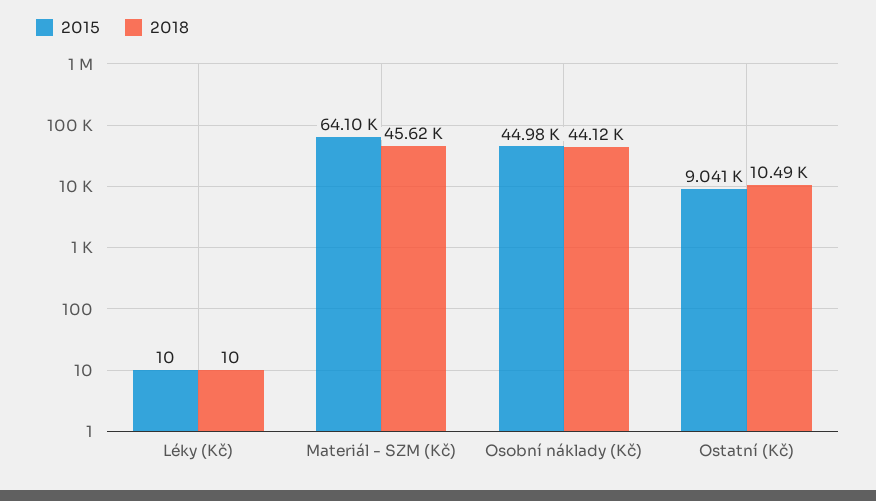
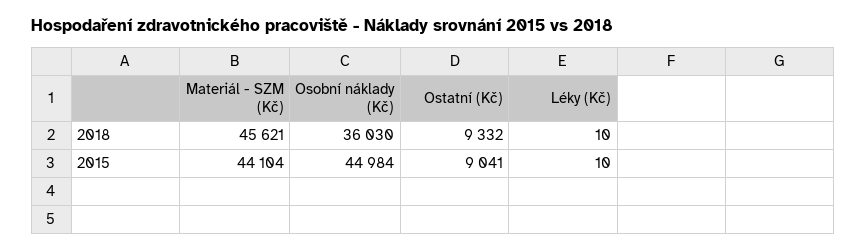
  {
    "2015": {
      "Léky (Kč)": 10,
-     "Materiál - SZM (Kč)": 64100,
+     "Materiál - SZM (Kč)": 44104,
      "Osobní náklady (Kč)": 44984,
      "Ostatní (Kč)": 9041
    },
    "2018": {
      "Léky (Kč)": 10,
      "Materiál - SZM (Kč)": 45621,
-     "Osobní náklady (Kč)": 44120,
+     "Osobní náklady (Kč)": 36030,
-     "Ostatní (Kč)": 10490
+     "Ostatní (Kč)": 9332
    }
  }

